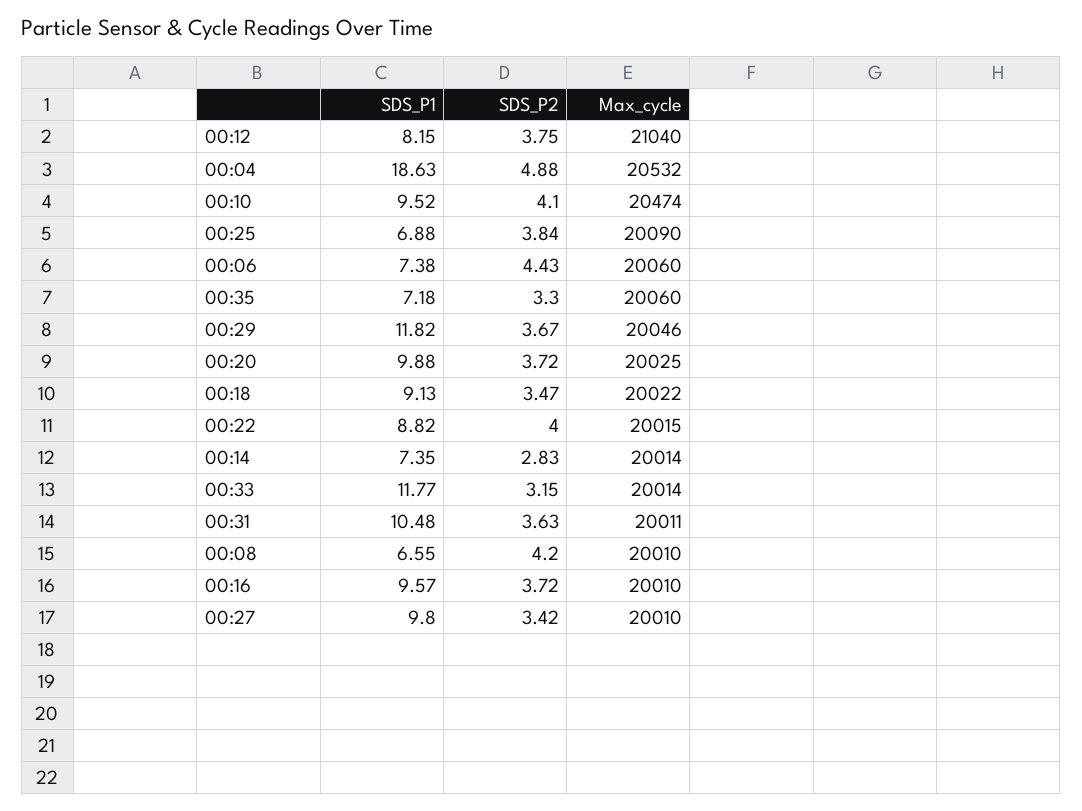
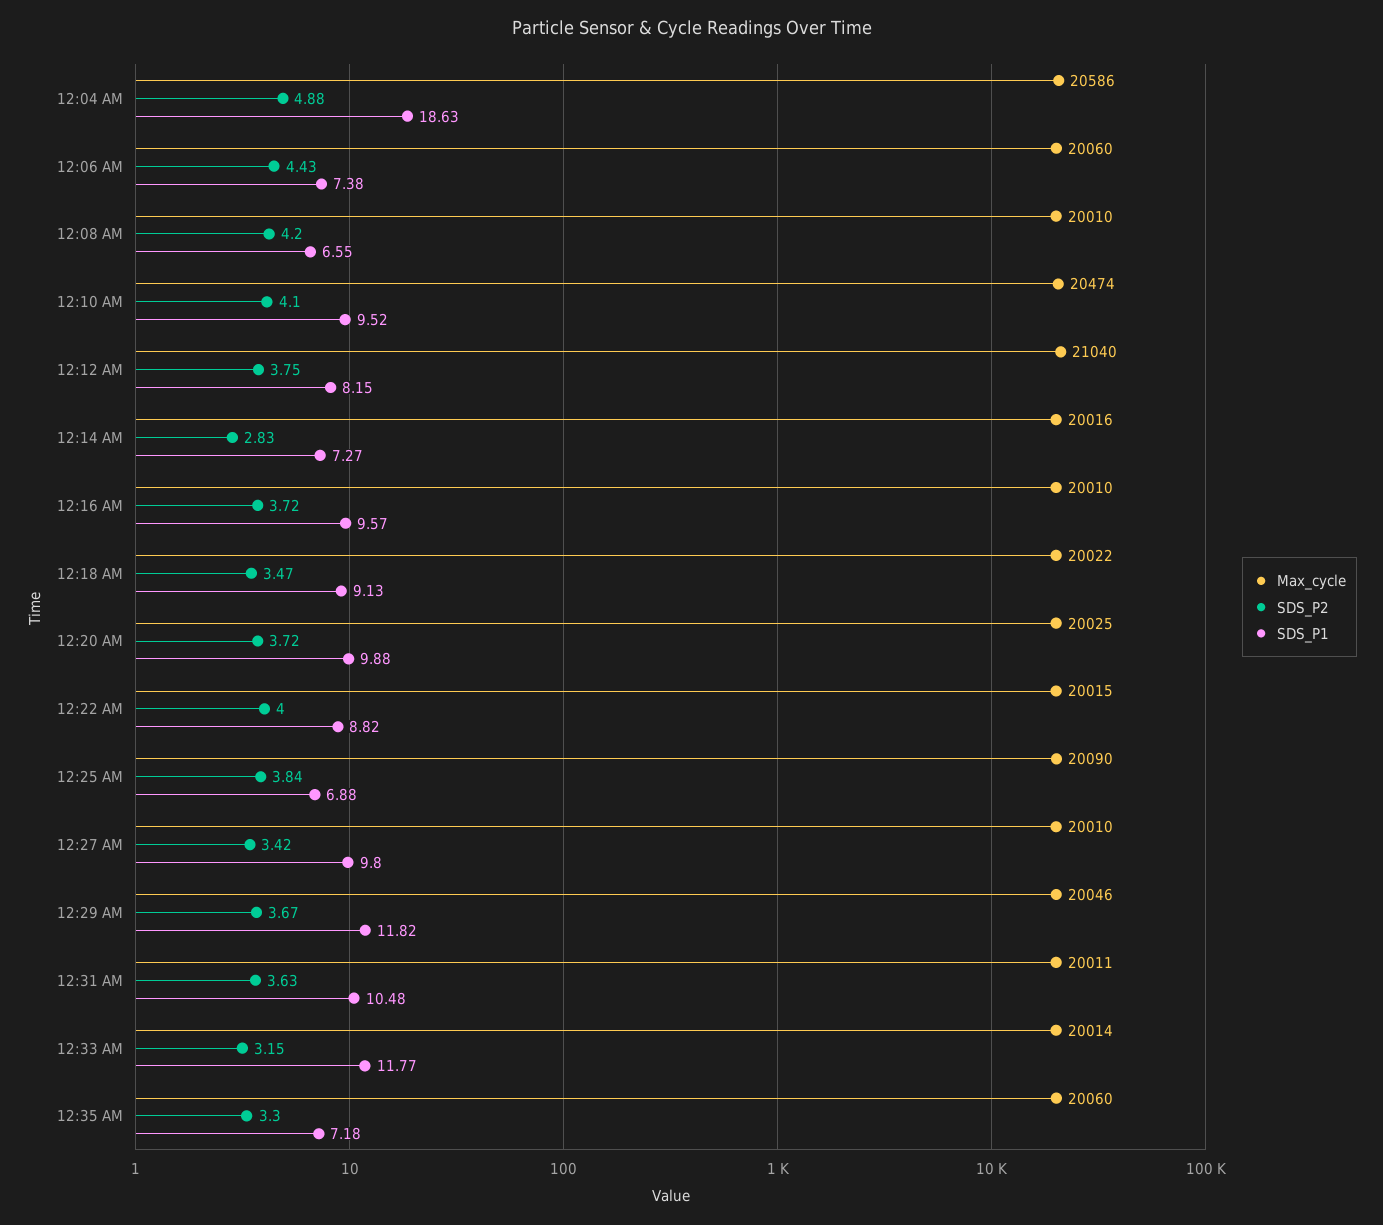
  {
    "SDS_P1": {
      "00:12": 8.15,
      "00:04": 18.63,
      "00:10": 9.52,
      "00:25": 6.88,
      "00:06": 7.38,
      "00:35": 7.18,
      "00:29": 11.82,
      "00:20": 9.88,
      "00:18": 9.13,
      "00:22": 8.82,
-     "00:14": 7.35,
+     "00:14": 7.27,
      "00:33": 11.77,
      "00:31": 10.48,
      "00:08": 6.55,
      "00:16": 9.57,
      "00:27": 9.8
    },
    "SDS_P2": {
      "00:12": 3.75,
      "00:04": 4.88,
      "00:10": 4.1,
      "00:25": 3.84,
      "00:06": 4.43,
      "00:35": 3.3,
      "00:29": 3.67,
      "00:20": 3.72,
      "00:18": 3.47,
      "00:22": 4,
      "00:14": 2.83,
      "00:33": 3.15,
      "00:31": 3.63,
      "00:08": 4.2,
      "00:16": 3.72,
      "00:27": 3.42
    },
    "Max_cycle": {
      "00:12": 21040,
-     "00:04": 20532,
+     "00:04": 20586,
      "00:10": 20474,
      "00:25": 20090,
      "00:06": 20060,
      "00:35": 20060,
      "00:29": 20046,
      "00:20": 20025,
      "00:18": 20022,
      "00:22": 20015,
-     "00:14": 20014,
+     "00:14": 20016,
      "00:33": 20014,
      "00:31": 20011,
      "00:08": 20010,
      "00:16": 20010,
      "00:27": 20010
    }
  }

